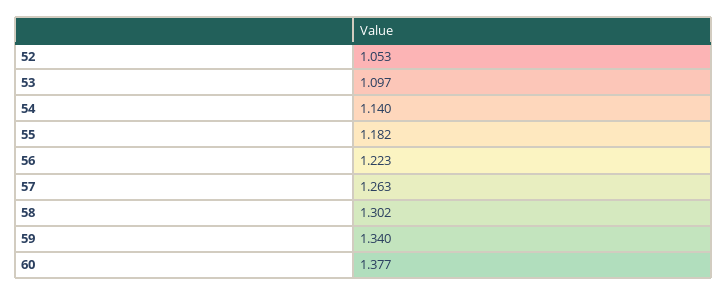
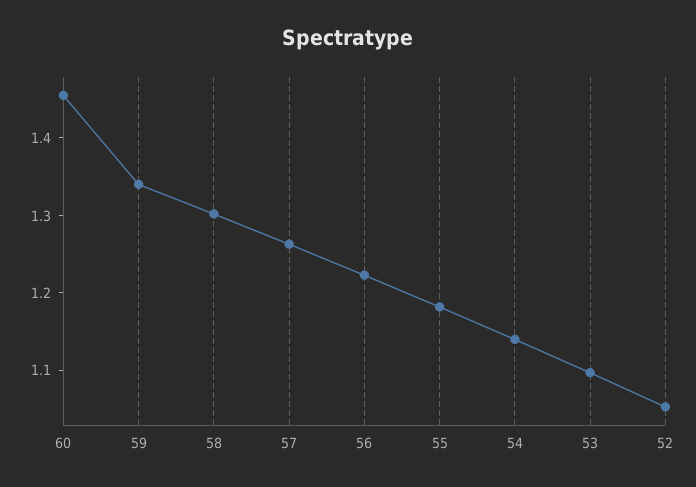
  {
    "52": 1.053,
    "53": 1.097,
    "54": 1.14,
    "55": 1.182,
    "56": 1.223,
    "57": 1.263,
    "58": 1.302,
    "59": 1.34,
-   "60": 1.377
+   "60": 1.46
  }

